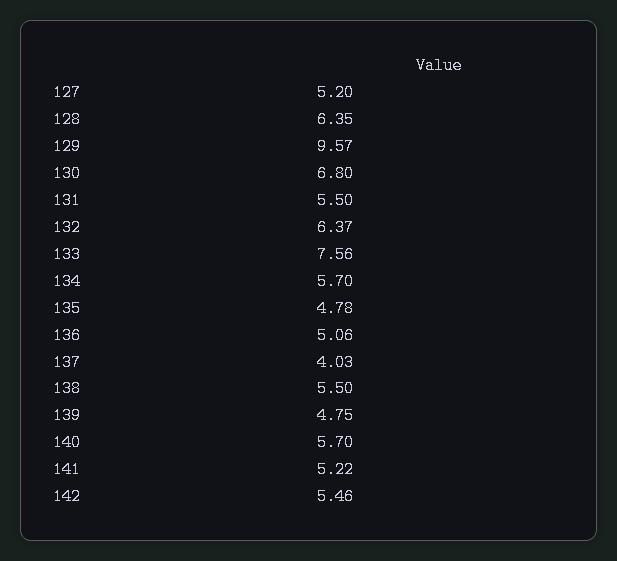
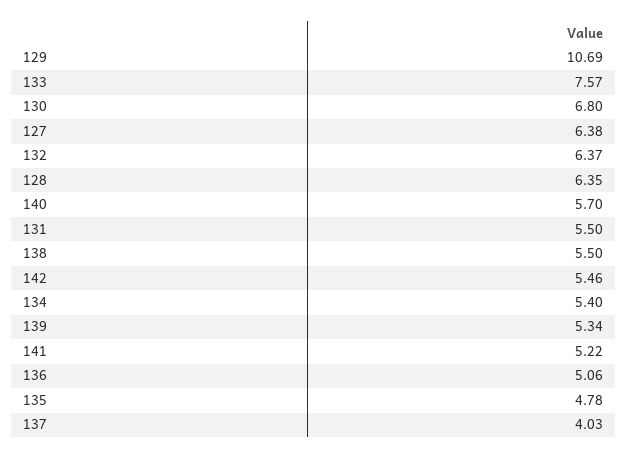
  {
-   "127": 5.2,
+   "127": 6.38,
    "128": 6.35,
-   "129": 9.57,
+   "129": 10.69,
    "130": 6.8,
    "131": 5.5,
    "132": 6.37,
-   "133": 7.56,
+   "133": 7.57,
-   "134": 5.7,
+   "134": 5.4,
    "135": 4.78,
    "136": 5.06,
    "137": 4.03,
    "138": 5.5,
-   "139": 4.75,
+   "139": 5.34,
    "140": 5.7,
    "141": 5.22,
    "142": 5.46
  }

